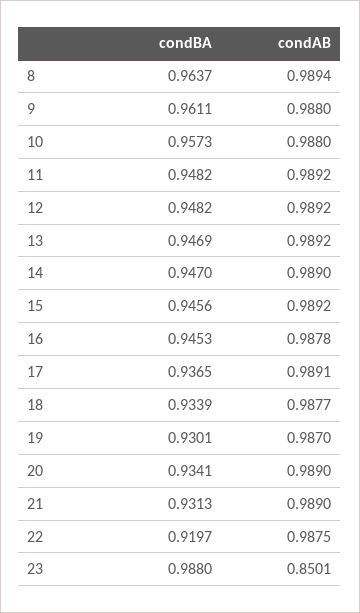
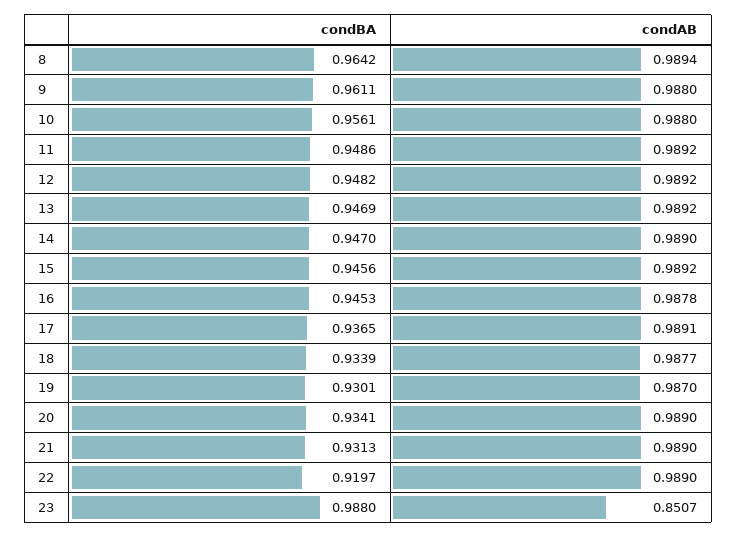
  {
    "condBA": {
-     "8": 0.9637,
+     "8": 0.9642,
      "9": 0.9611,
-     "10": 0.9573,
+     "10": 0.9561,
-     "11": 0.9482,
+     "11": 0.9486,
      "12": 0.9482,
      "13": 0.9469,
      "14": 0.947,
      "15": 0.9456,
      "16": 0.9453,
      "17": 0.9365,
      "18": 0.9339,
      "19": 0.9301,
      "20": 0.9341,
      "21": 0.9313,
      "22": 0.9197,
      "23": 0.988
    },
    "condAB": {
      "8": 0.9894,
      "9": 0.988,
      "10": 0.988,
      "11": 0.9892,
      "12": 0.9892,
      "13": 0.9892,
      "14": 0.989,
      "15": 0.9892,
      "16": 0.9878,
      "17": 0.9891,
      "18": 0.9877,
      "19": 0.987,
      "20": 0.989,
      "21": 0.989,
-     "22": 0.9875,
+     "22": 0.989,
-     "23": 0.8501
+     "23": 0.8507
    }
  }

